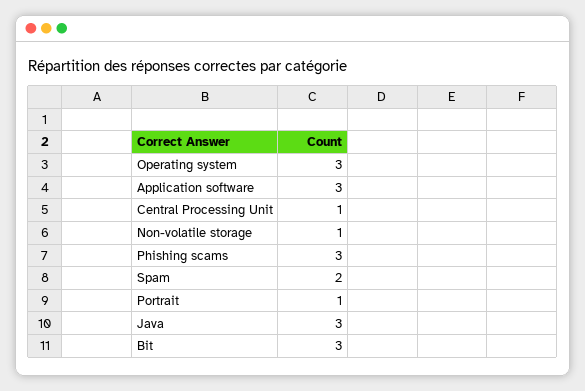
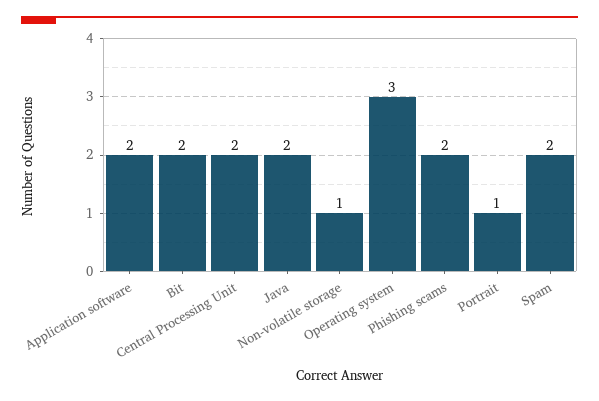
  {
    "Operating system": 3,
-   "Application software": 3,
+   "Application software": 2,
-   "Central Processing Unit": 1,
+   "Central Processing Unit": 2,
    "Non-volatile storage": 1,
-   "Phishing scams": 3,
+   "Phishing scams": 2,
    "Spam": 2,
    "Portrait": 1,
-   "Java": 3,
+   "Java": 2,
-   "Bit": 3
+   "Bit": 2
  }

